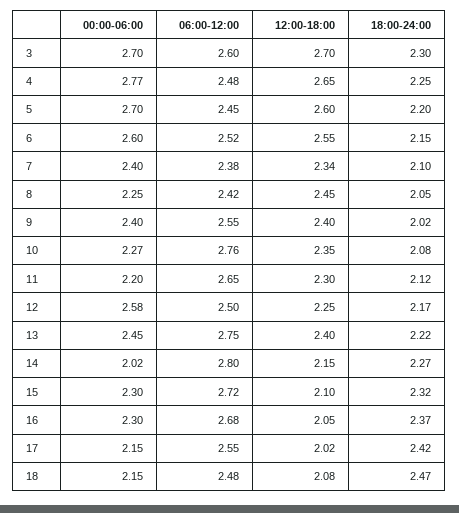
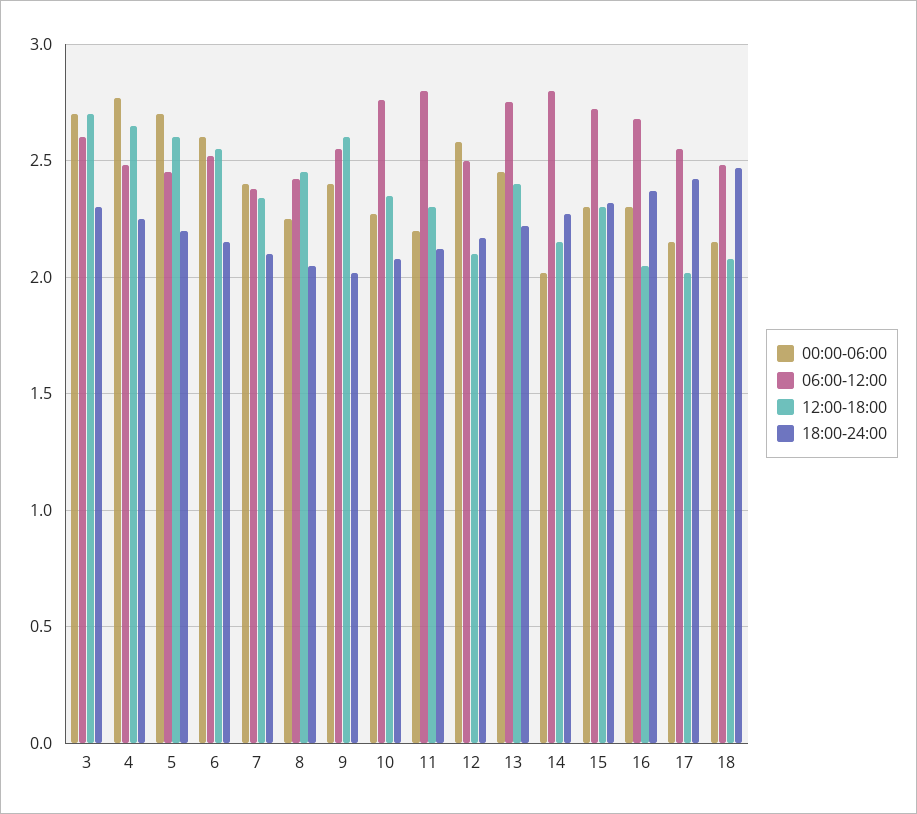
  {
    "00:00-06:00": {
      "3": 2.7,
      "4": 2.77,
      "5": 2.7,
      "6": 2.6,
      "7": 2.4,
      "8": 2.25,
      "9": 2.4,
      "10": 2.27,
      "11": 2.2,
      "12": 2.58,
      "13": 2.45,
      "14": 2.02,
      "15": 2.3,
      "16": 2.3,
      "17": 2.15,
      "18": 2.15
    },
    "06:00-12:00": {
      "3": 2.6,
      "4": 2.48,
      "5": 2.45,
      "6": 2.52,
      "7": 2.38,
      "8": 2.42,
      "9": 2.55,
      "10": 2.76,
-     "11": 2.65,
+     "11": 2.8,
      "12": 2.5,
      "13": 2.75,
      "14": 2.8,
      "15": 2.72,
      "16": 2.68,
      "17": 2.55,
      "18": 2.48
    },
    "12:00-18:00": {
      "3": 2.7,
      "4": 2.65,
      "5": 2.6,
      "6": 2.55,
      "7": 2.34,
      "8": 2.45,
-     "9": 2.4,
+     "9": 2.6,
      "10": 2.35,
      "11": 2.3,
-     "12": 2.25,
+     "12": 2.1,
      "13": 2.4,
      "14": 2.15,
-     "15": 2.1,
+     "15": 2.3,
      "16": 2.05,
      "17": 2.02,
      "18": 2.08
    },
    "18:00-24:00": {
      "3": 2.3,
      "4": 2.25,
      "5": 2.2,
      "6": 2.15,
      "7": 2.1,
      "8": 2.05,
      "9": 2.02,
      "10": 2.08,
      "11": 2.12,
      "12": 2.17,
      "13": 2.22,
      "14": 2.27,
      "15": 2.32,
      "16": 2.37,
      "17": 2.42,
      "18": 2.47
    }
  }

